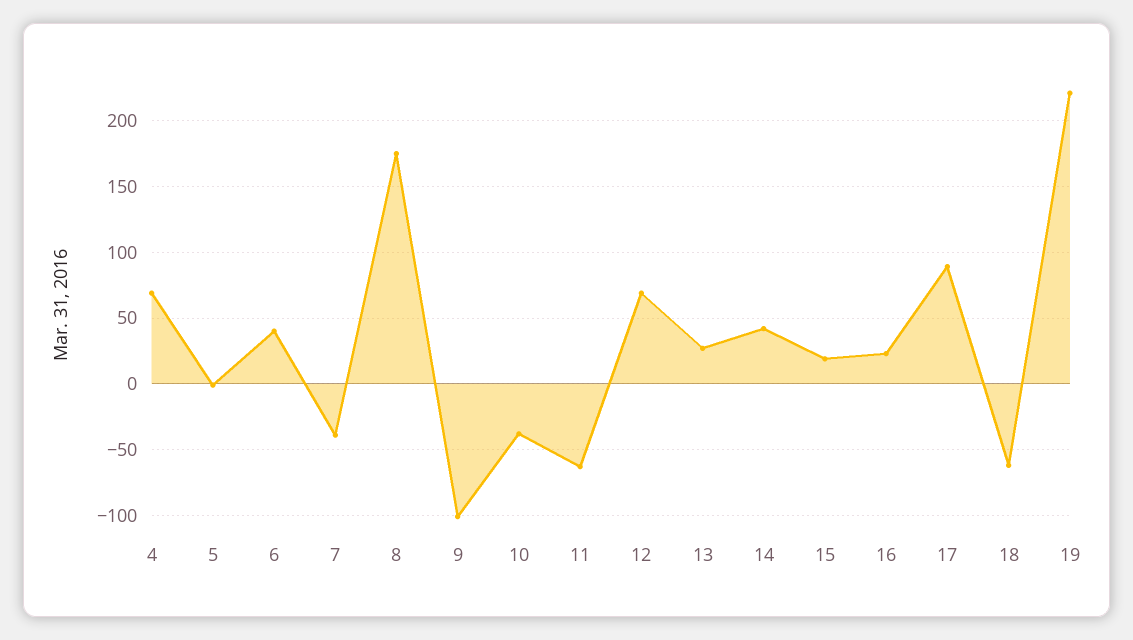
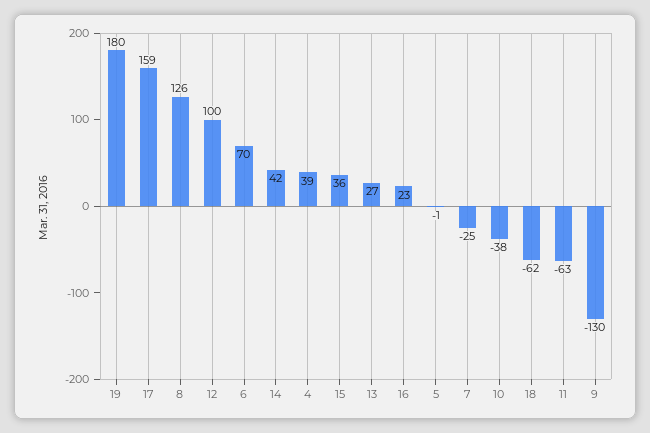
  {
-   "4": 70,
+   "4": 39,
    "5": -1,
-   "6": 40,
+   "6": 70,
-   "7": -40,
+   "7": -25,
-   "8": 175,
+   "8": 126,
-   "9": -100,
+   "9": -130,
    "10": -38,
    "11": -63,
-   "12": 70,
+   "12": 100,
    "13": 27,
    "14": 42,
-   "15": 20,
+   "15": 36,
    "16": 23,
-   "17": 90,
+   "17": 159,
    "18": -62,
-   "19": 220
+   "19": 180
  }

